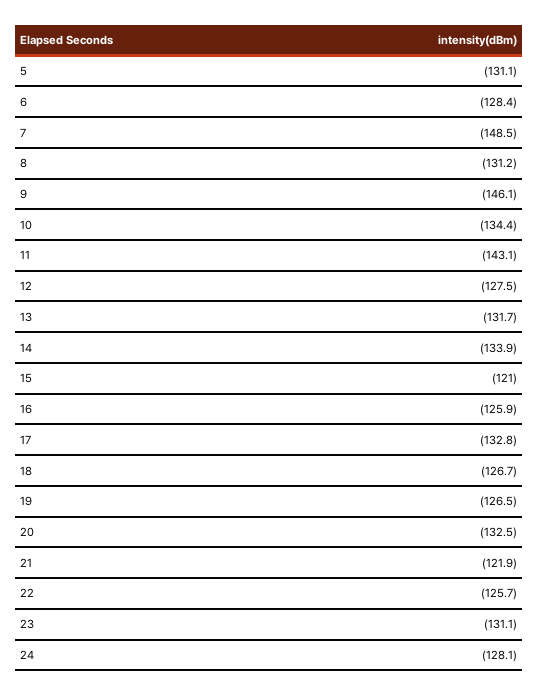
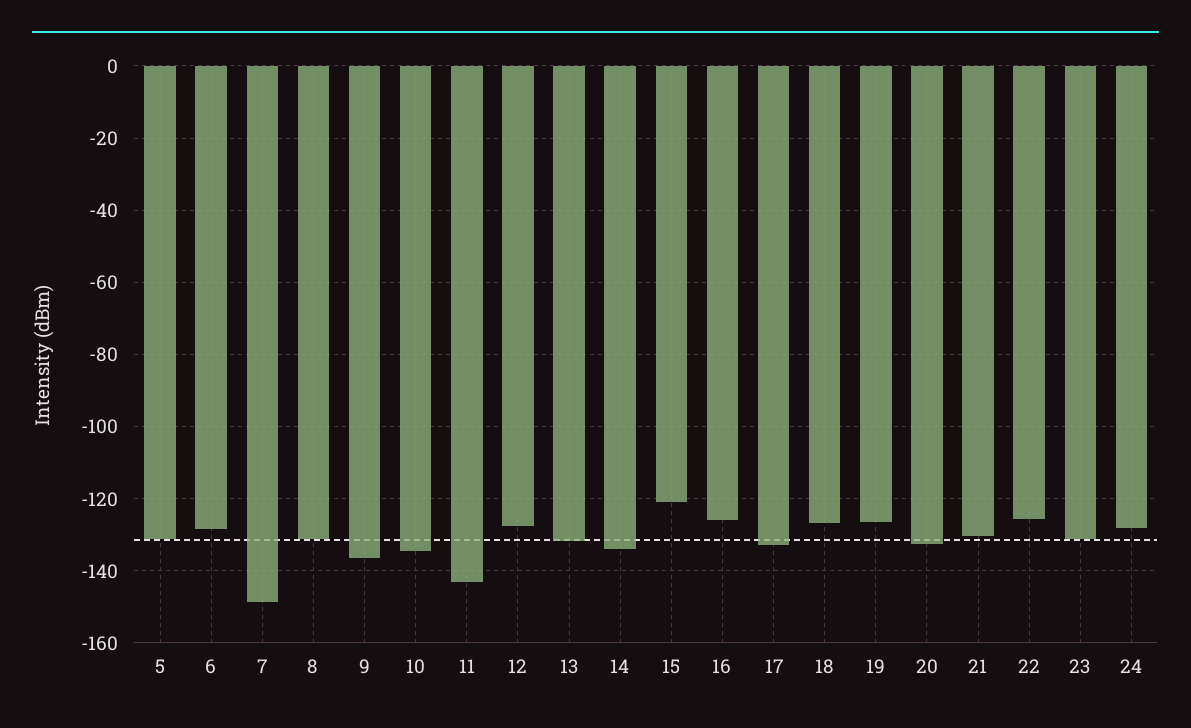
  {
    "5": -131.1,
    "6": -128.4,
    "7": -148.5,
    "8": -131.2,
-   "9": -146.1,
+   "9": -136,
    "10": -134.4,
    "11": -143.1,
    "12": -127.5,
    "13": -131.7,
    "14": -133.9,
    "15": -121,
    "16": -125.9,
    "17": -132.8,
    "18": -126.7,
    "19": -126.5,
    "20": -132.5,
-   "21": -121.9,
+   "21": -130,
    "22": -125.7,
    "23": -131.1,
    "24": -128.1
  }

